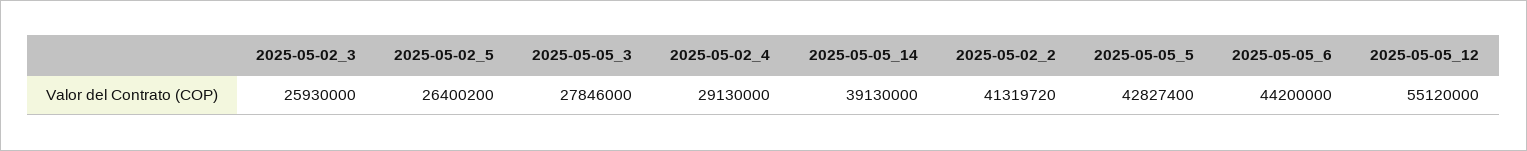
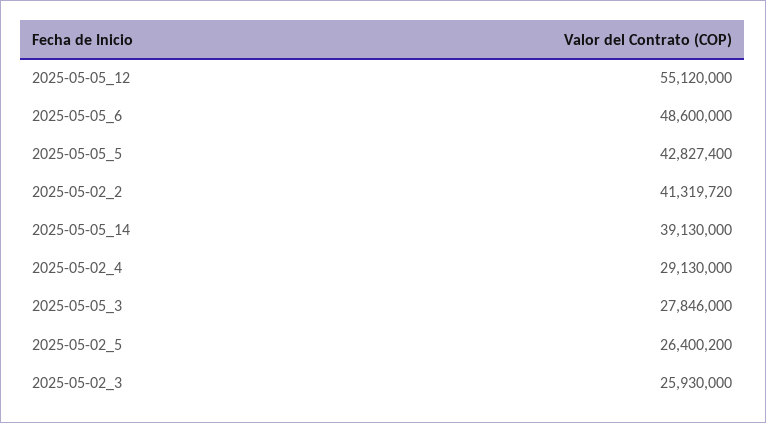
  {
    "2025-05-02_3": 25930000,
    "2025-05-02_5": 26400200,
    "2025-05-05_3": 27846000,
    "2025-05-02_4": 29130000,
    "2025-05-05_14": 39130000,
    "2025-05-02_2": 41319720,
    "2025-05-05_5": 42827400,
-   "2025-05-05_6": 44200000,
+   "2025-05-05_6": 48600000,
    "2025-05-05_12": 55120000
  }

